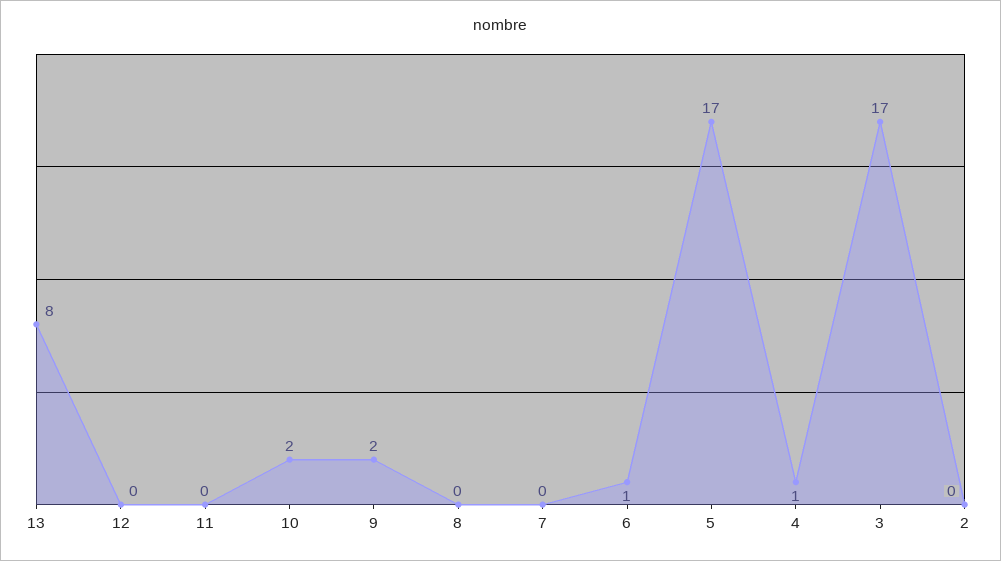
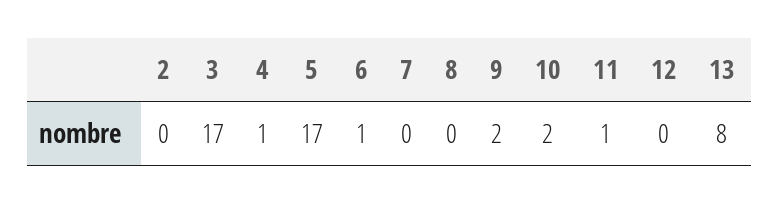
  {
    "13": 8,
    "12": 0,
-   "11": 0,
+   "11": 1,
    "10": 2,
    "9": 2,
    "8": 0,
    "7": 0,
    "6": 1,
    "5": 17,
    "4": 1,
    "3": 17,
    "2": 0
  }

